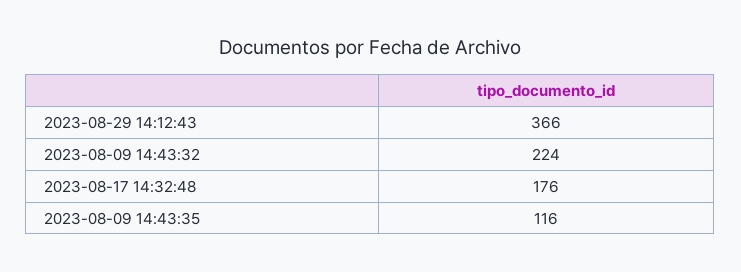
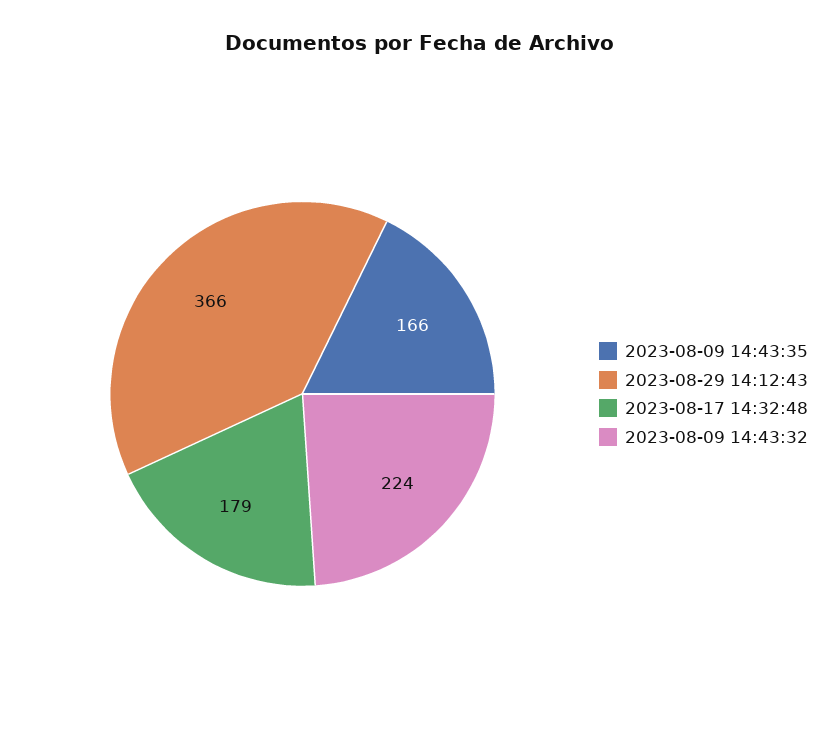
  {
    "2023-08-29 14:12:43": 366,
    "2023-08-09 14:43:32": 224,
-   "2023-08-17 14:32:48": 176,
+   "2023-08-17 14:32:48": 179,
-   "2023-08-09 14:43:35": 116
+   "2023-08-09 14:43:35": 166
  }

